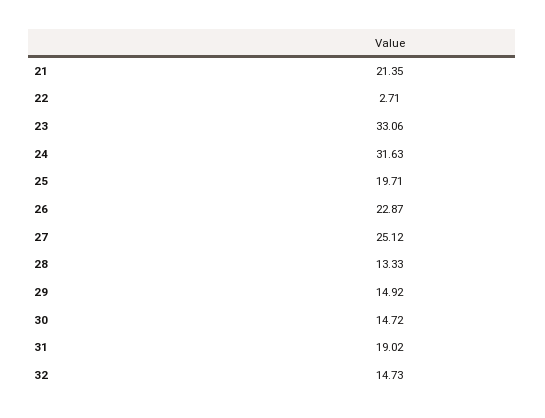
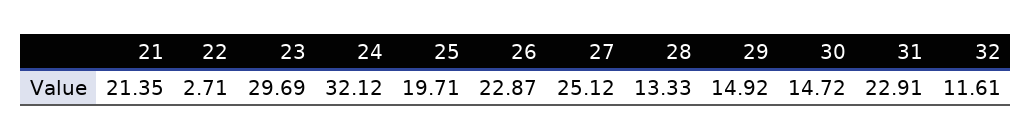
  {
    "21": 21.35,
    "22": 2.71,
-   "23": 33.06,
+   "23": 29.69,
-   "24": 31.63,
+   "24": 32.12,
    "25": 19.71,
    "26": 22.87,
    "27": 25.12,
    "28": 13.33,
    "29": 14.92,
    "30": 14.72,
-   "31": 19.02,
+   "31": 22.91,
-   "32": 14.73
+   "32": 11.61
  }

